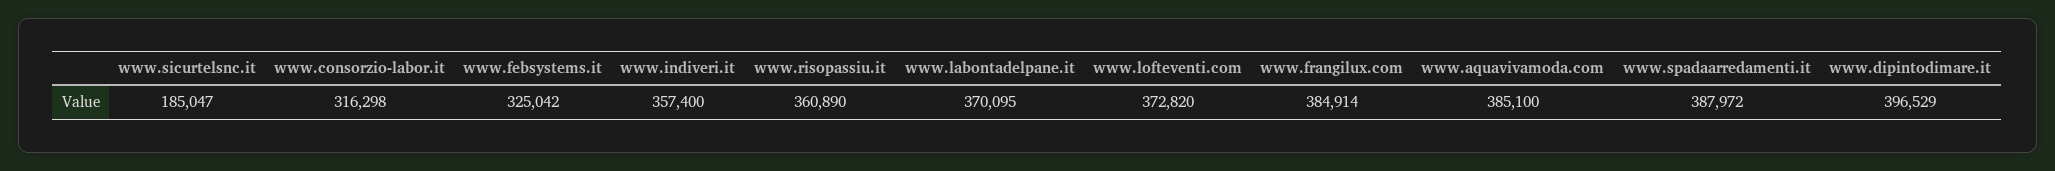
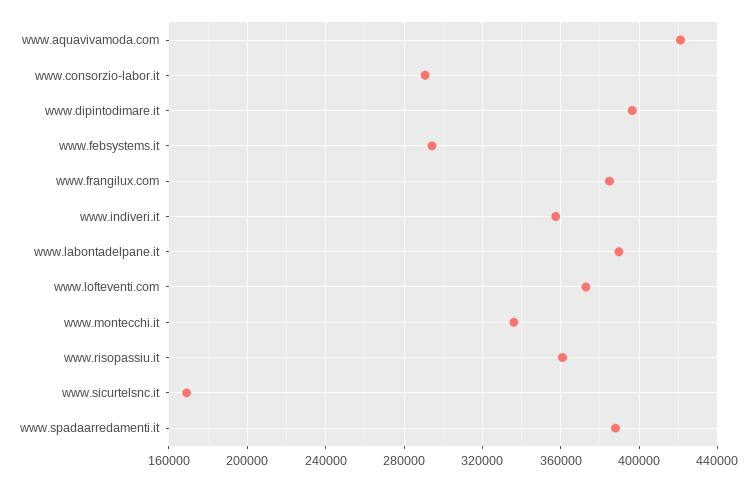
  {
-   "www.sicurtelsnc.it": 185047,
+   "www.sicurtelsnc.it": 170000,
-   "www.consorzio-labor.it": 316298,
+   "www.consorzio-labor.it": 290000,
-   "www.febsystems.it": 325042,
+   "www.febsystems.it": 295000,
    "www.indiveri.it": 357400,
    "www.risopassiu.it": 360890,
-   "www.labontadelpane.it": 370095,
+   "www.labontadelpane.it": 390000,
    "www.lofteventi.com": 372820,
    "www.frangilux.com": 384914,
-   "www.aquavivamoda.com": 385100,
+   "www.aquavivamoda.com": 420000,
    "www.spadaarredamenti.it": 387972,
-   "www.dipintodimare.it": 396529
+   "www.dipintodimare.it": 396529,
+   "www.montecchi.it": 335000
  }

